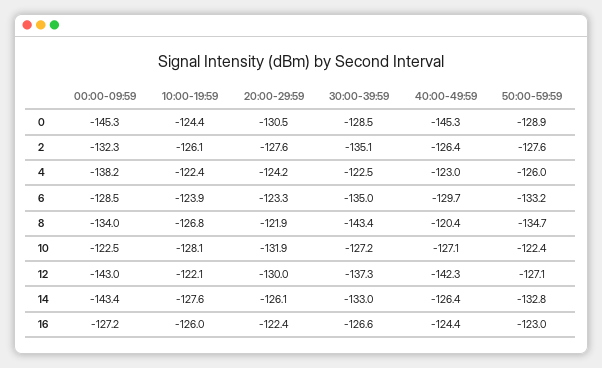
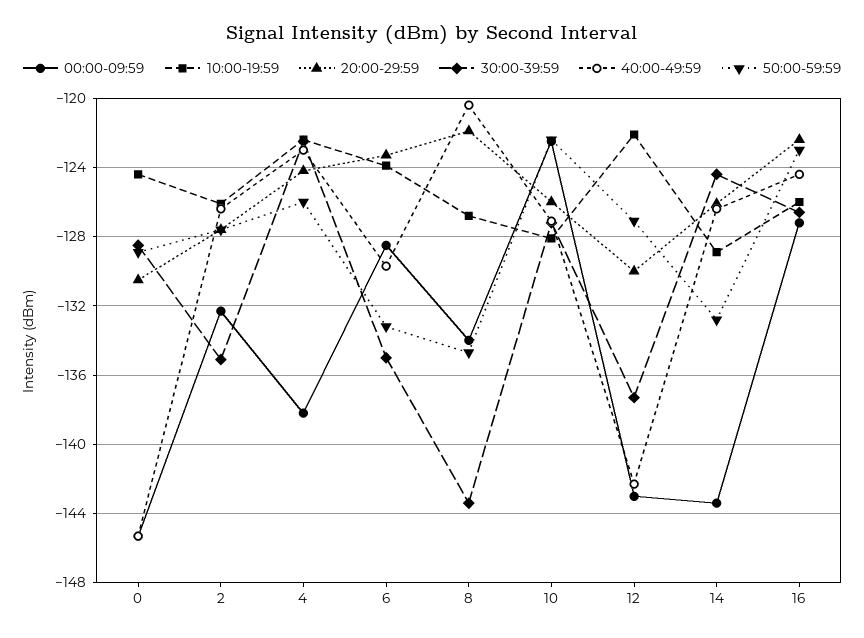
  {
    "00:00-09:59": {
      "0": -145.3,
      "2": -132.3,
      "4": -138.2,
      "6": -128.5,
      "8": -134,
      "10": -122.5,
      "12": -143,
      "14": -143.4,
      "16": -127.2
    },
    "10:00-19:59": {
      "0": -124.4,
      "2": -126.1,
      "4": -122.4,
      "6": -123.9,
      "8": -126.8,
      "10": -128.1,
      "12": -122.1,
-     "14": -127.6,
+     "14": -129,
      "16": -126
    },
    "20:00-29:59": {
      "0": -130.5,
      "2": -127.6,
      "4": -124.2,
      "6": -123.3,
      "8": -121.9,
-     "10": -131.9,
+     "10": -126,
      "12": -130,
      "14": -126.1,
      "16": -122.4
    },
    "30:00-39:59": {
      "0": -128.5,
      "2": -135.1,
      "4": -122.5,
      "6": -135,
      "8": -143.4,
      "10": -127.2,
      "12": -137.3,
-     "14": -133,
+     "14": -124.5,
      "16": -126.6
    },
    "40:00-49:59": {
      "0": -145.3,
      "2": -126.4,
      "4": -123,
      "6": -129.7,
      "8": -120.4,
      "10": -127.1,
      "12": -142.3,
      "14": -126.4,
      "16": -124.4
    },
    "50:00-59:59": {
      "0": -128.9,
      "2": -127.6,
      "4": -126,
      "6": -133.2,
      "8": -134.7,
      "10": -122.4,
      "12": -127.1,
      "14": -132.8,
      "16": -123
    }
  }

